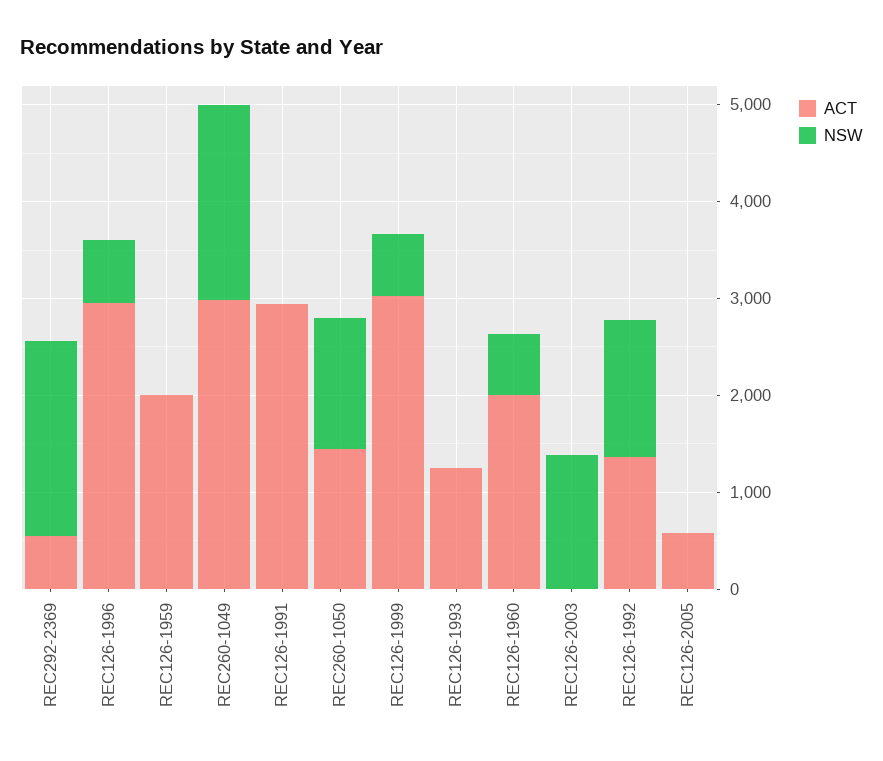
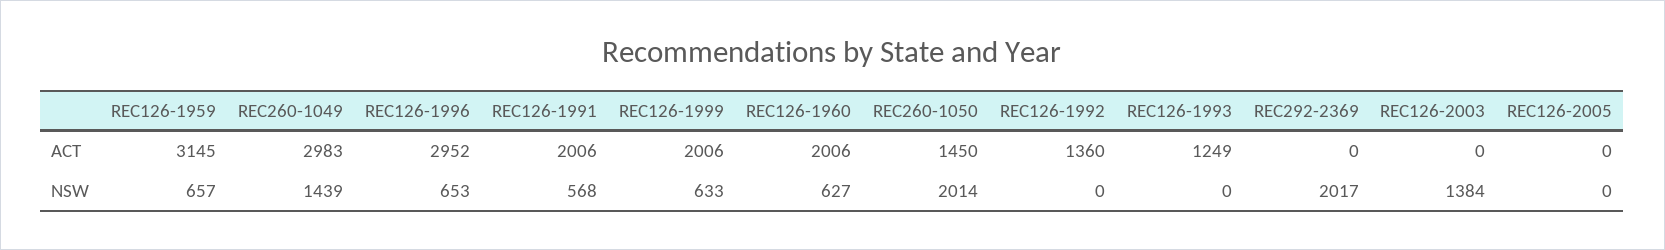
  {
    "ACT": {
-     "REC292-2369": 600,
+     "REC292-2369": 0,
      "REC126-1996": 2952,
-     "REC126-1959": 2000,
+     "REC126-1959": 3145,
      "REC260-1049": 2983,
-     "REC126-1991": 3000,
+     "REC126-1991": 2006,
      "REC260-1050": 1450,
-     "REC126-1999": 3000,
+     "REC126-1999": 2006,
      "REC126-1993": 1249,
      "REC126-1960": 2006,
      "REC126-2003": 0,
      "REC126-1992": 1360,
-     "REC126-2005": 600
+     "REC126-2005": 0
    },
    "NSW": {
      "REC292-2369": 2017,
      "REC126-1996": 653,
-     "REC126-1959": 0,
+     "REC126-1959": 657,
-     "REC260-1049": 2000,
+     "REC260-1049": 1439,
-     "REC126-1991": 0,
+     "REC126-1991": 568,
-     "REC260-1050": 1400,
+     "REC260-1050": 2014,
      "REC126-1999": 633,
      "REC126-1993": 0,
      "REC126-1960": 627,
      "REC126-2003": 1384,
-     "REC126-1992": 1400,
+     "REC126-1992": 0,
      "REC126-2005": 0
    }
  }

